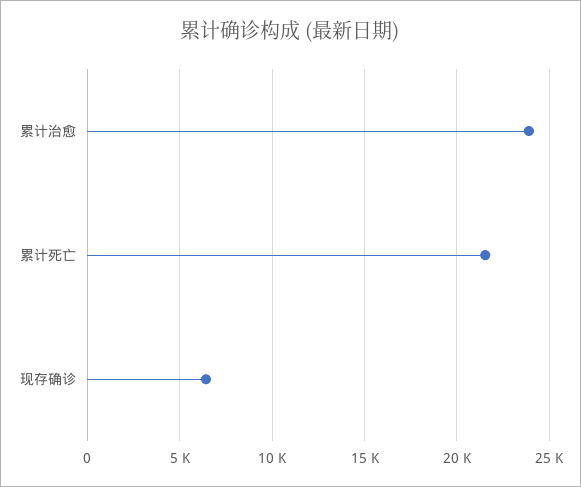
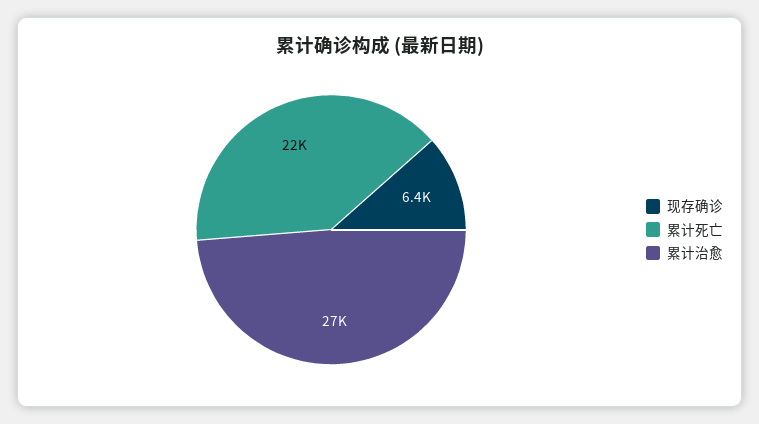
  {
-   "累计治愈": 24000,
+   "累计治愈": 27000,
    "累计死亡": 22000,
    "现存确诊": 6400
  }

